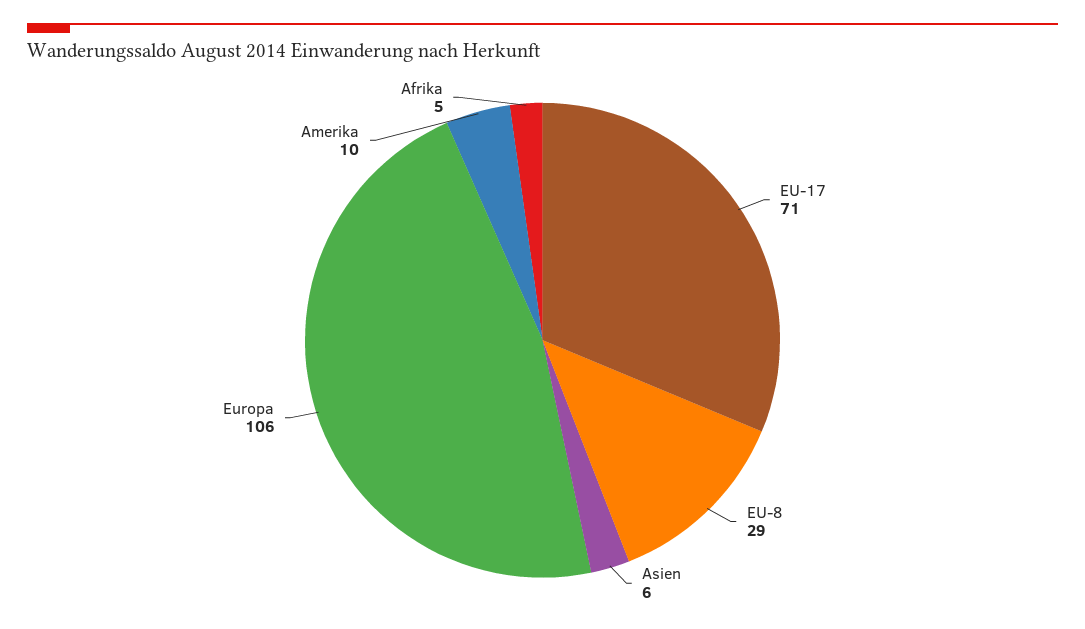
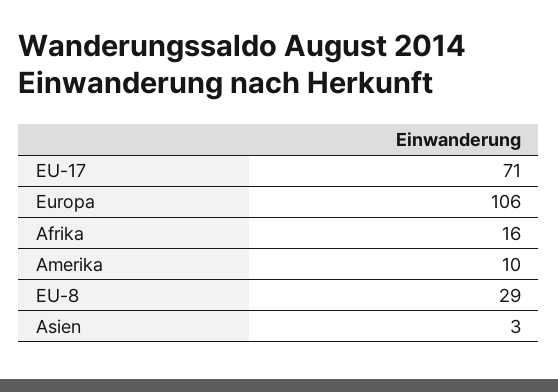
  {
    "EU-17": 71,
    "EU-8": 29,
-   "Asien": 6,
+   "Asien": 3,
    "Europa": 106,
    "Amerika": 10,
-   "Afrika": 5
+   "Afrika": 16
  }

